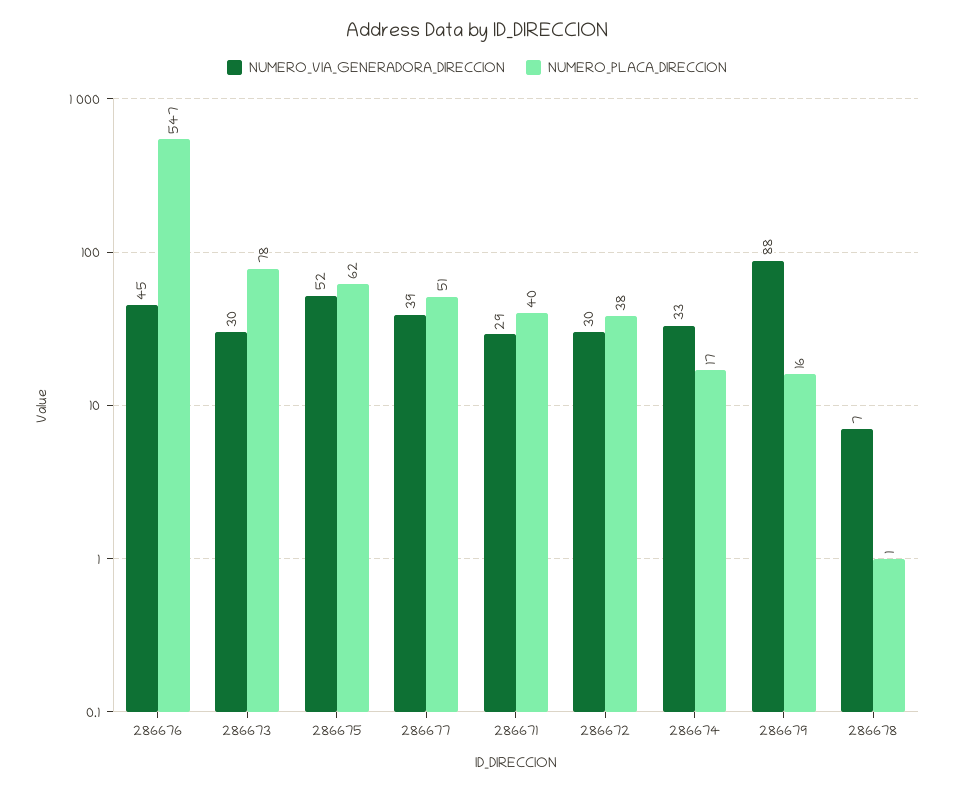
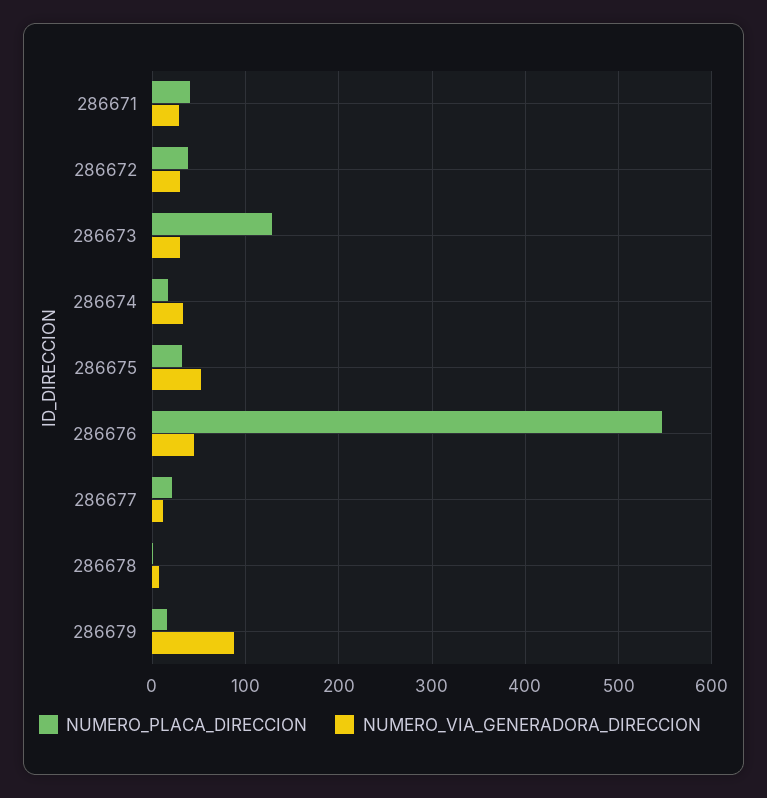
  {
    "NUMERO_VIA_GENERADORA_DIRECCION": {
      "286676": 45,
      "286673": 30,
      "286675": 52,
-     "286677": 39,
+     "286677": 10,
      "286671": 29,
      "286672": 30,
      "286674": 33,
      "286679": 88,
      "286678": 7
    },
    "NUMERO_PLACA_DIRECCION": {
      "286676": 547,
-     "286673": 78,
+     "286673": 130,
-     "286675": 62,
+     "286675": 30,
-     "286677": 51,
+     "286677": 20,
      "286671": 40,
      "286672": 38,
      "286674": 17,
      "286679": 16,
      "286678": 1
    }
  }

